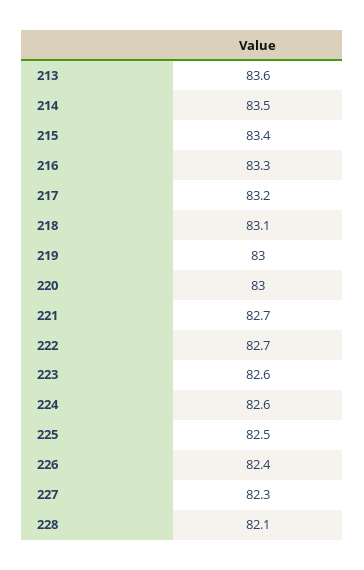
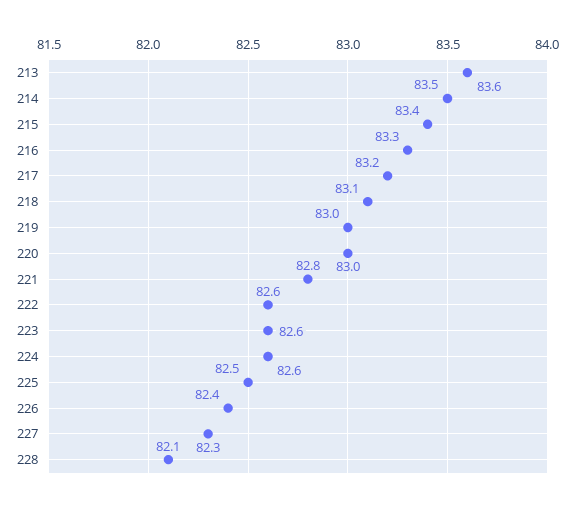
  {
    "213": 83.6,
    "214": 83.5,
    "215": 83.4,
    "216": 83.3,
    "217": 83.2,
    "218": 83.1,
    "219": 83,
    "220": 83,
-   "221": 82.7,
+   "221": 82.8,
-   "222": 82.7,
+   "222": 82.6,
    "223": 82.6,
    "224": 82.6,
    "225": 82.5,
    "226": 82.4,
    "227": 82.3,
    "228": 82.1
  }

